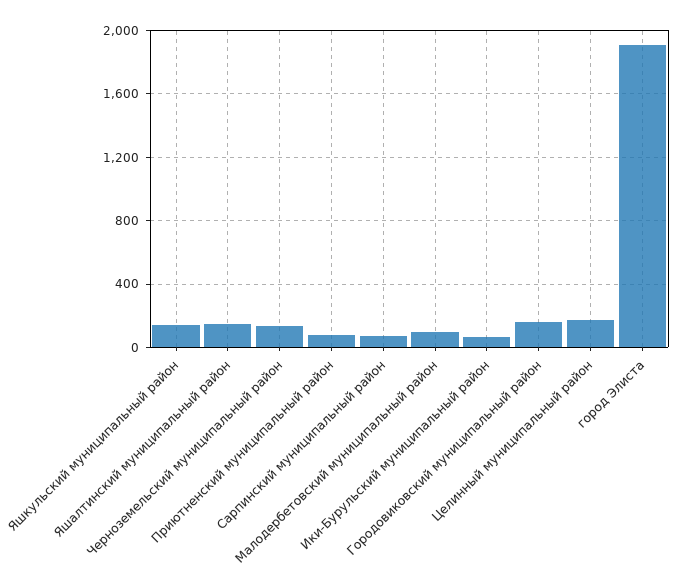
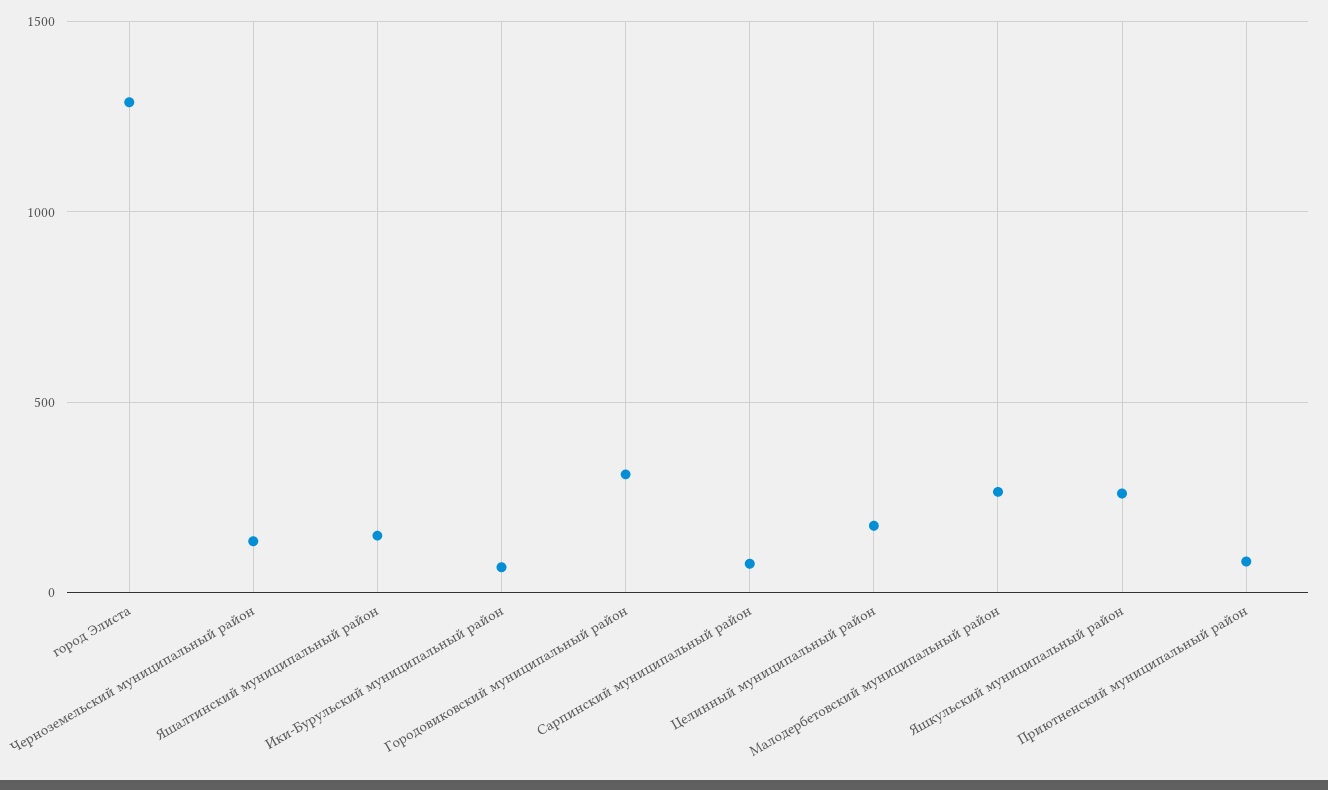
  {
-   "Яшкульский муниципальный район": 150,
+   "Яшкульский муниципальный район": 250,
    "Яшалтинский муниципальный район": 150,
    "Черноземельский муниципальный район": 150,
    "Приютненский муниципальный район": 100,
    "Сарпинский муниципальный район": 100,
-   "Малодербетовский муниципальный район": 100,
+   "Малодербетовский муниципальный район": 250,
    "Ики-Бурульский муниципальный район": 50,
-   "Городовиковский муниципальный район": 150,
+   "Городовиковский муниципальный район": 300,
    "Целинный муниципальный район": 200,
-   "город Элиста": 1900
+   "город Элиста": 1300
  }

